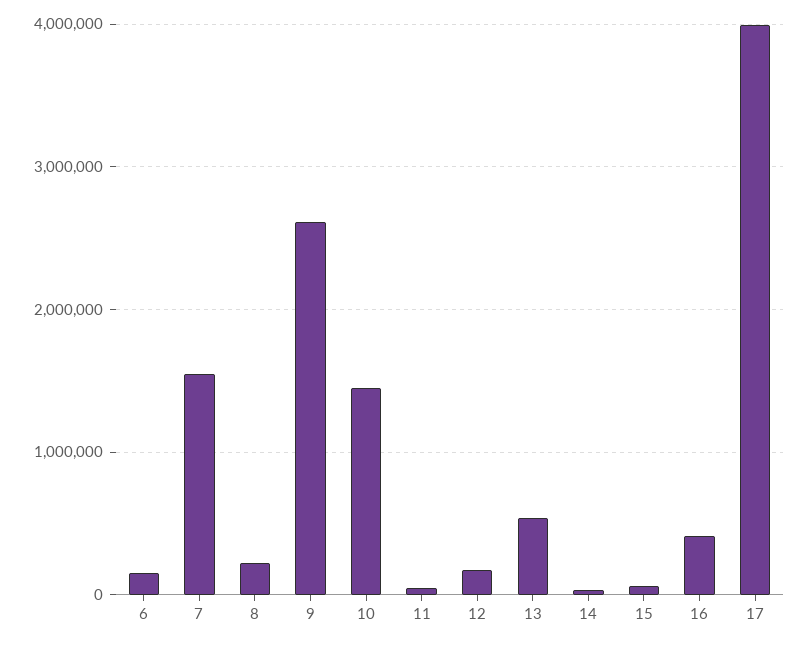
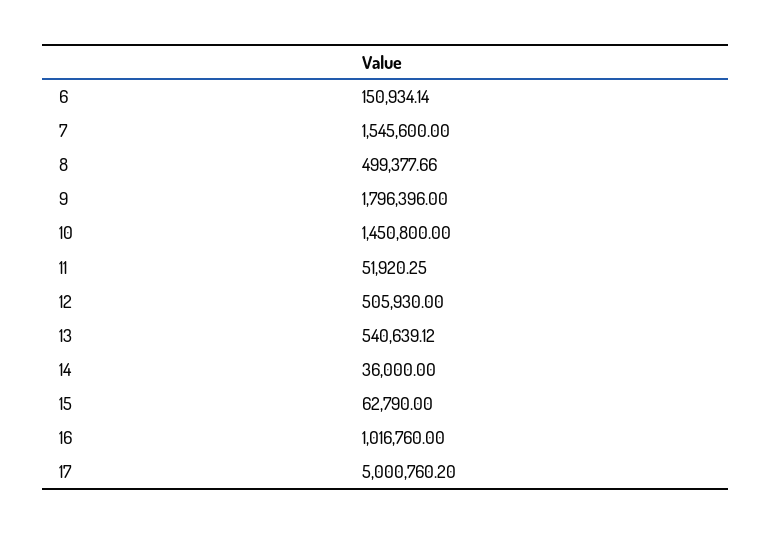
  {
    "6": 150934.14,
    "7": 1545600,
-   "8": 200000,
+   "8": 499377.66,
-   "9": 2600000,
+   "9": 1796396,
    "10": 1450800,
    "11": 51920.25,
-   "12": 200000,
+   "12": 505930,
    "13": 540639.12,
    "14": 36000,
    "15": 62790,
-   "16": 400000,
+   "16": 1016760,
-   "17": 4000000
+   "17": 5000760.2
  }

